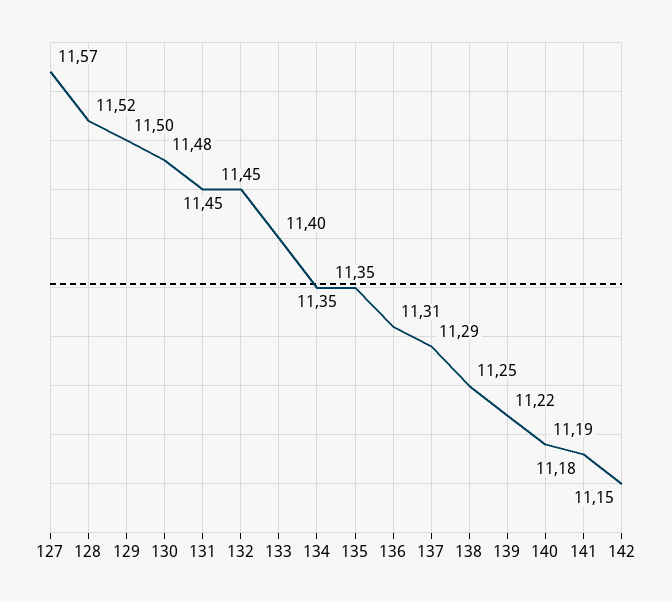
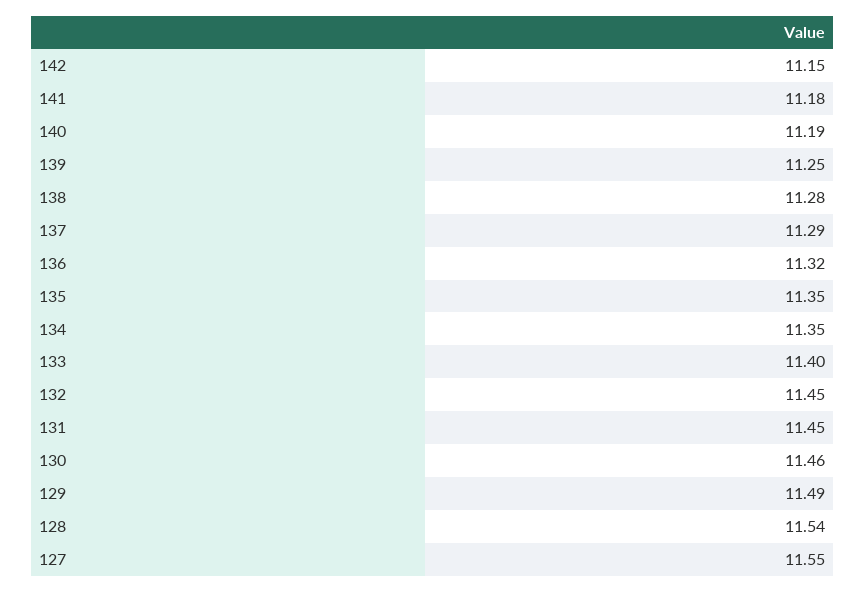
  {
-   "127": 11.57,
+   "127": 11.55,
-   "128": 11.52,
+   "128": 11.54,
-   "129": 11.5,
+   "129": 11.49,
-   "130": 11.48,
+   "130": 11.46,
    "131": 11.45,
    "132": 11.45,
    "133": 11.4,
    "134": 11.35,
    "135": 11.35,
-   "136": 11.31,
+   "136": 11.32,
    "137": 11.29,
-   "138": 11.25,
+   "138": 11.28,
-   "139": 11.22,
+   "139": 11.25,
    "140": 11.19,
    "141": 11.18,
    "142": 11.15
  }

